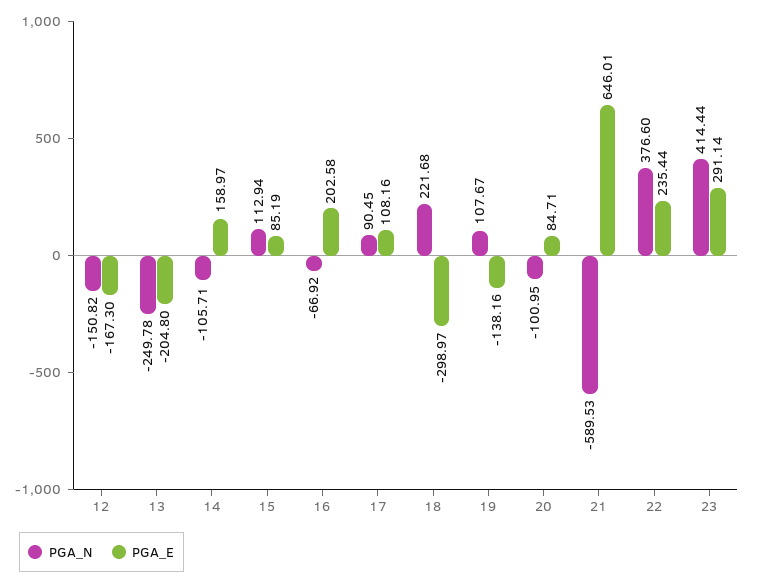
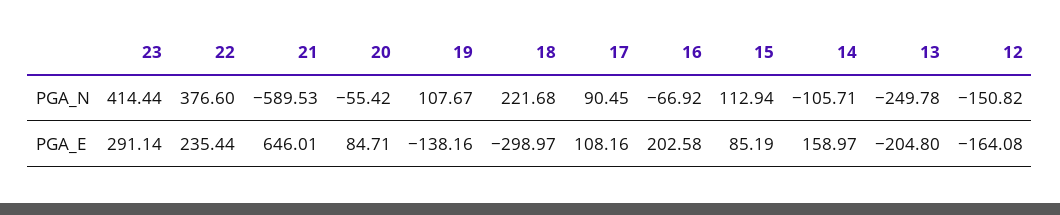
  {
    "PGA_N": {
      "12": -150.82,
      "13": -249.78,
      "14": -105.71,
      "15": 112.94,
      "16": -66.92,
      "17": 90.45,
      "18": 221.68,
      "19": 107.67,
-     "20": -100.95,
+     "20": -55.42,
      "21": -589.53,
      "22": 376.6,
      "23": 414.44
    },
    "PGA_E": {
-     "12": -167.3,
+     "12": -164.08,
      "13": -204.8,
      "14": 158.97,
      "15": 85.19,
      "16": 202.58,
      "17": 108.16,
      "18": -298.97,
      "19": -138.16,
      "20": 84.71,
      "21": 646.01,
      "22": 235.44,
      "23": 291.14
    }
  }

